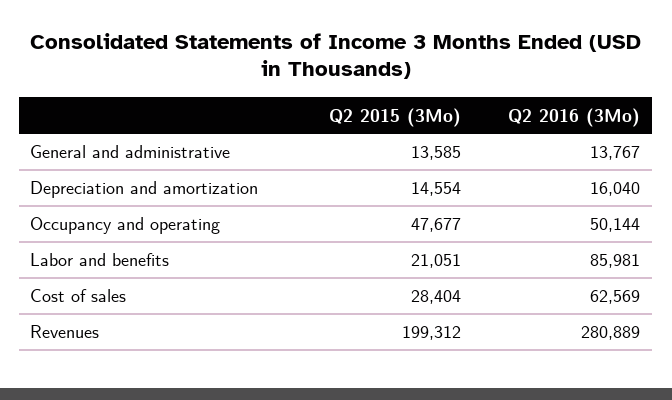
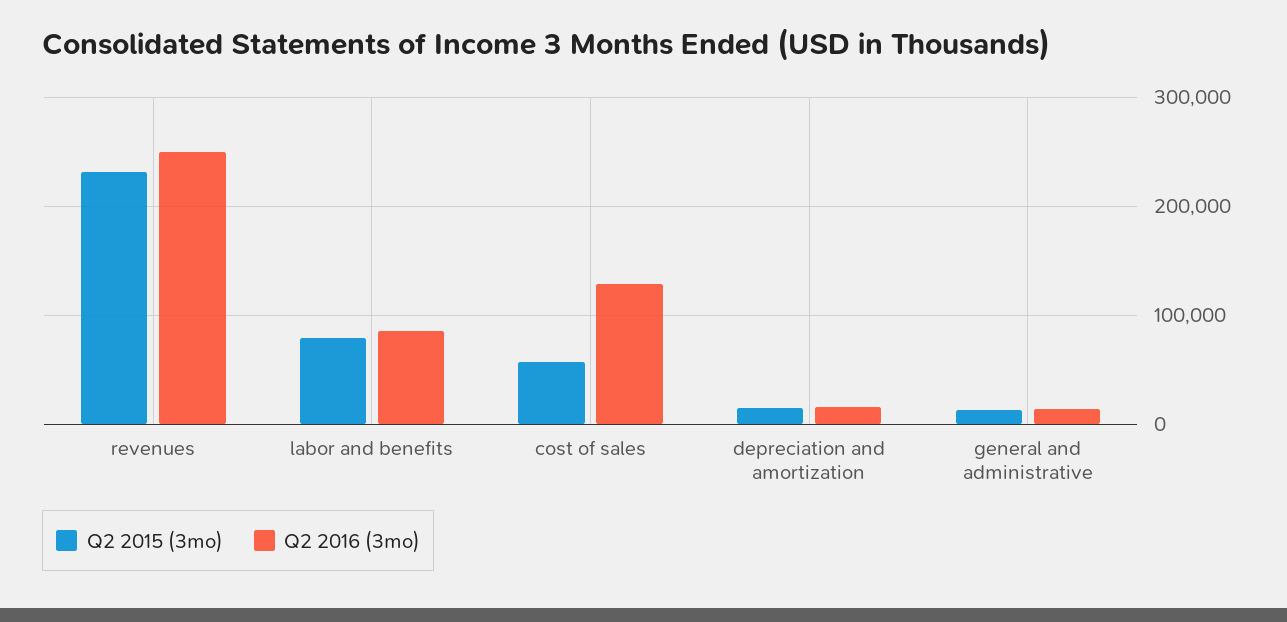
  {
    "Q2 2015 (3Mo)": {
      "General and administrative": 13585,
      "Depreciation and amortization": 14554,
-     "Occupancy and operating": 47677,
-     "Labor and benefits": 21051,
+     "Labor and benefits": 80000,
-     "Cost of sales": 28404,
+     "Cost of sales": 60000,
-     "Revenues": 199312
+     "Revenues": 230000
    },
    "Q2 2016 (3Mo)": {
      "General and administrative": 13767,
      "Depreciation and amortization": 16040,
-     "Occupancy and operating": 50144,
      "Labor and benefits": 85981,
-     "Cost of sales": 62569,
+     "Cost of sales": 130000,
-     "Revenues": 280889
+     "Revenues": 250000
    }
  }

